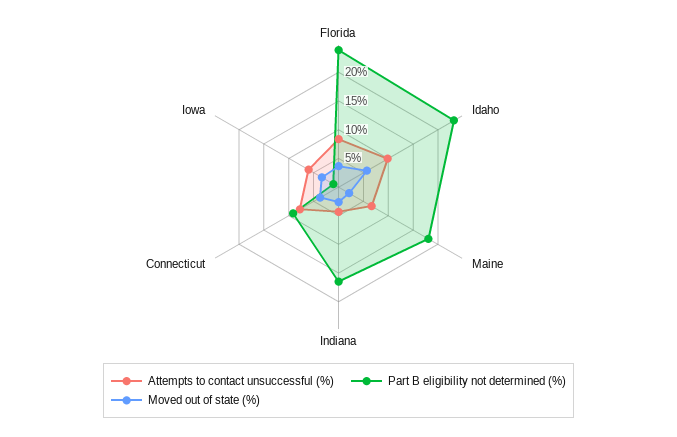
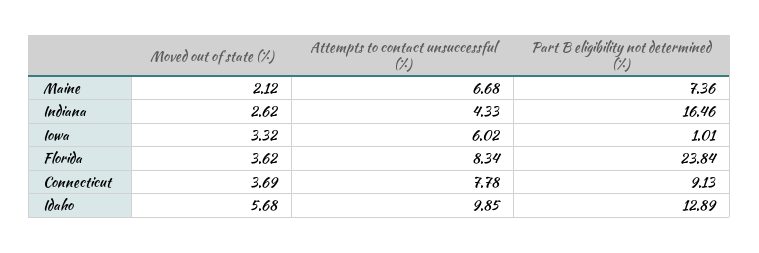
  {
    "Attempts to contact unsuccessful (%)": {
      "Florida": 8.34,
      "Idaho": 9.85,
      "Maine": 6.68,
      "Indiana": 4.33,
      "Connecticut": 7.78,
      "Iowa": 6.02
    },
    "Part B eligibility not determined (%)": {
      "Florida": 23.84,
-     "Idaho": 22.5,
+     "Idaho": 12.89,
-     "Maine": 17.5,
+     "Maine": 7.36,
      "Indiana": 16.46,
      "Connecticut": 9.13,
      "Iowa": 1.01
    },
    "Moved out of state (%)": {
      "Florida": 3.62,
      "Idaho": 5.68,
      "Maine": 2.12,
      "Indiana": 2.62,
      "Connecticut": 3.69,
      "Iowa": 3.32
    }
  }

